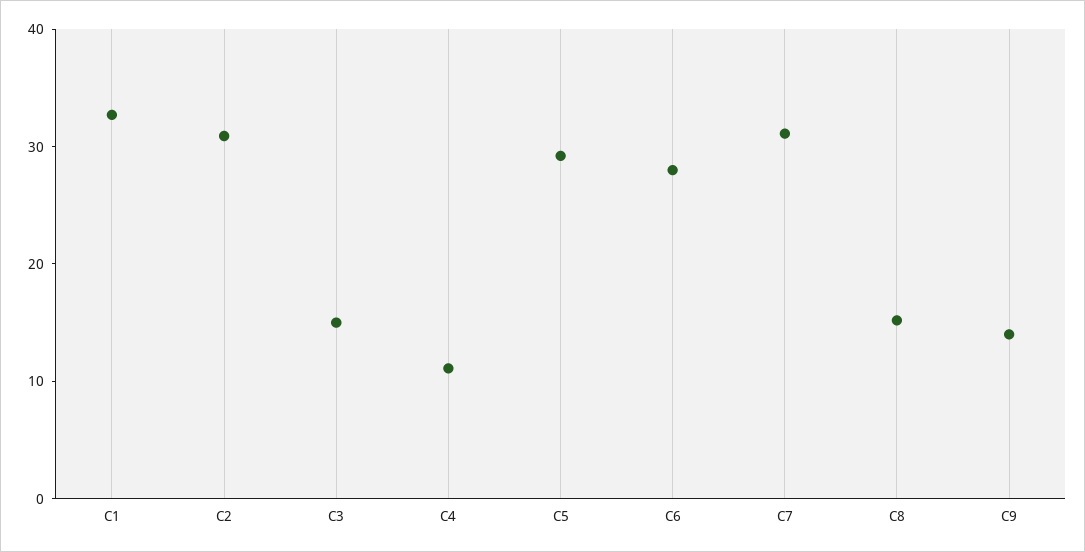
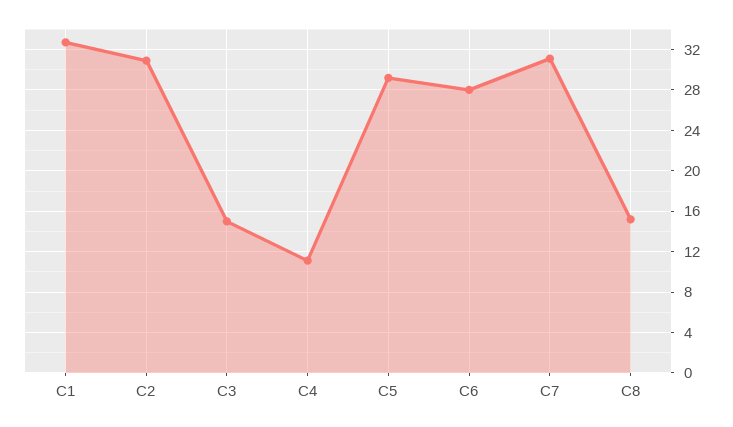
  {
    "C1": 33,
    "C2": 31,
    "C3": 15,
    "C4": 11,
    "C5": 29,
    "C6": 28,
    "C7": 31,
-   "C8": 15,
+   "C8": 15
-   "C9": 14
  }

